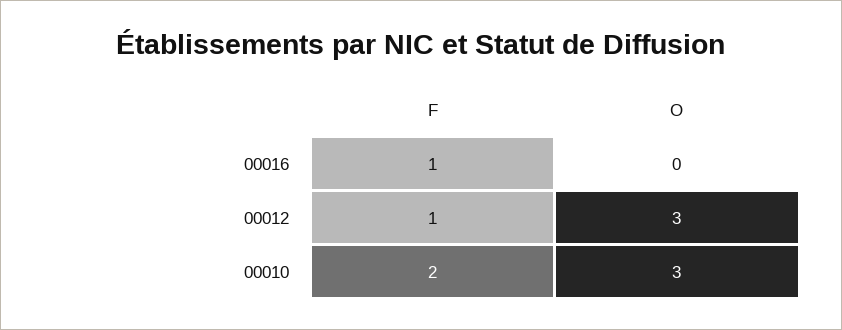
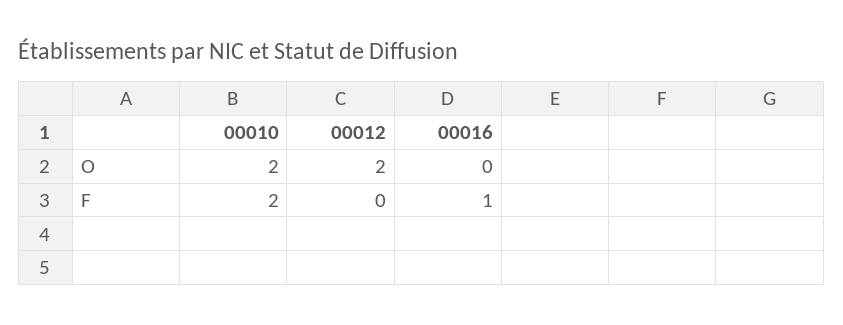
  {
    "F": {
      "00016": 1,
-     "00012": 1,
+     "00012": 0,
      "00010": 2
    },
    "O": {
      "00016": 0,
-     "00012": 3,
+     "00012": 2,
-     "00010": 3
+     "00010": 2
    }
  }

